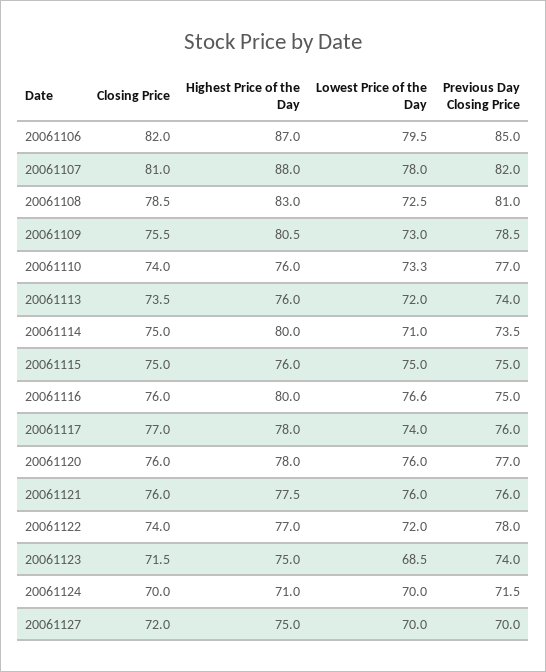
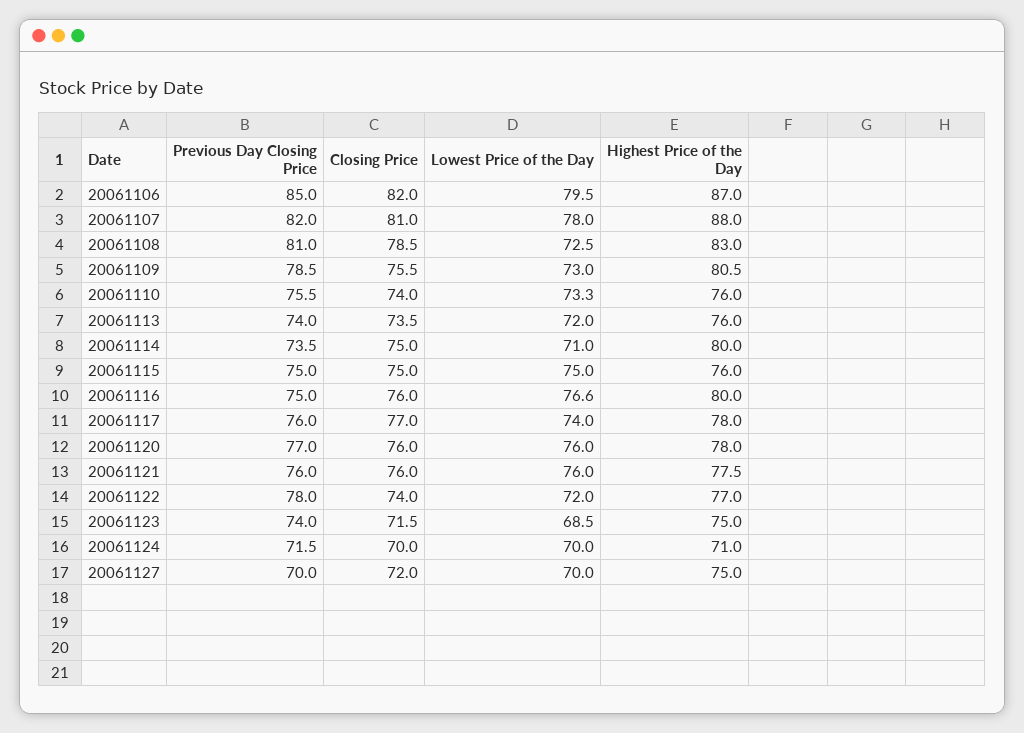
  {
    "Closing Price": {
      "20061106": 82,
      "20061107": 81,
      "20061108": 78.5,
      "20061109": 75.5,
      "20061110": 74,
      "20061113": 73.5,
      "20061114": 75,
      "20061115": 75,
      "20061116": 76,
      "20061117": 77,
      "20061120": 76,
      "20061121": 76,
      "20061122": 74,
      "20061123": 71.5,
      "20061124": 70,
      "20061127": 72
    },
    "Highest Price of the Day": {
      "20061106": 87,
      "20061107": 88,
      "20061108": 83,
      "20061109": 80.5,
      "20061110": 76,
      "20061113": 76,
      "20061114": 80,
      "20061115": 76,
      "20061116": 80,
      "20061117": 78,
      "20061120": 78,
      "20061121": 77.5,
      "20061122": 77,
      "20061123": 75,
      "20061124": 71,
      "20061127": 75
    },
    "Lowest Price of the Day": {
      "20061106": 79.5,
      "20061107": 78,
      "20061108": 72.5,
      "20061109": 73,
      "20061110": 73.3,
      "20061113": 72,
      "20061114": 71,
      "20061115": 75,
      "20061116": 76.6,
      "20061117": 74,
      "20061120": 76,
      "20061121": 76,
      "20061122": 72,
      "20061123": 68.5,
      "20061124": 70,
      "20061127": 70
    },
    "Previous Day Closing Price": {
      "20061106": 85,
      "20061107": 82,
      "20061108": 81,
      "20061109": 78.5,
-     "20061110": 77,
+     "20061110": 75.5,
      "20061113": 74,
      "20061114": 73.5,
      "20061115": 75,
      "20061116": 75,
      "20061117": 76,
      "20061120": 77,
      "20061121": 76,
      "20061122": 78,
      "20061123": 74,
      "20061124": 71.5,
      "20061127": 70
    }
  }

